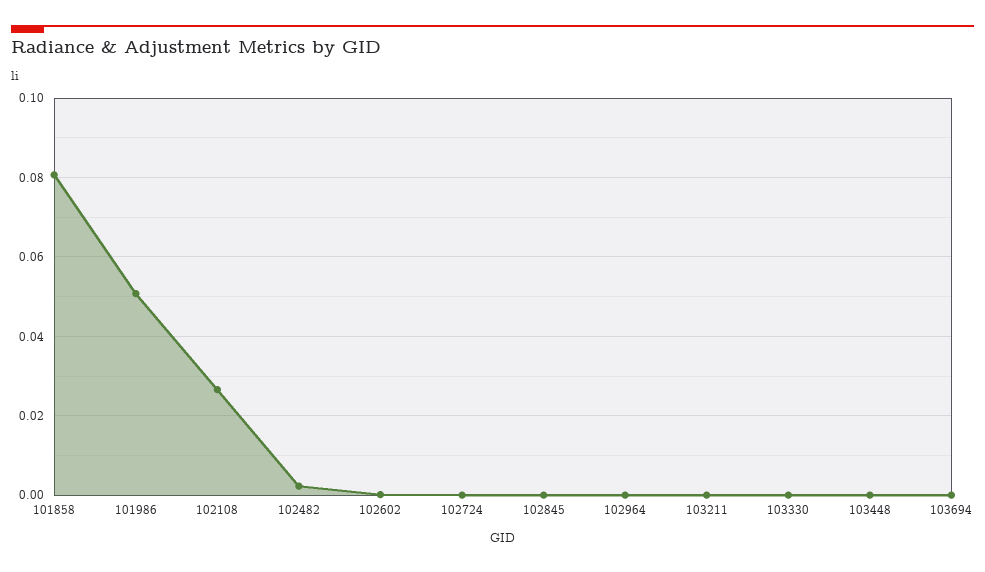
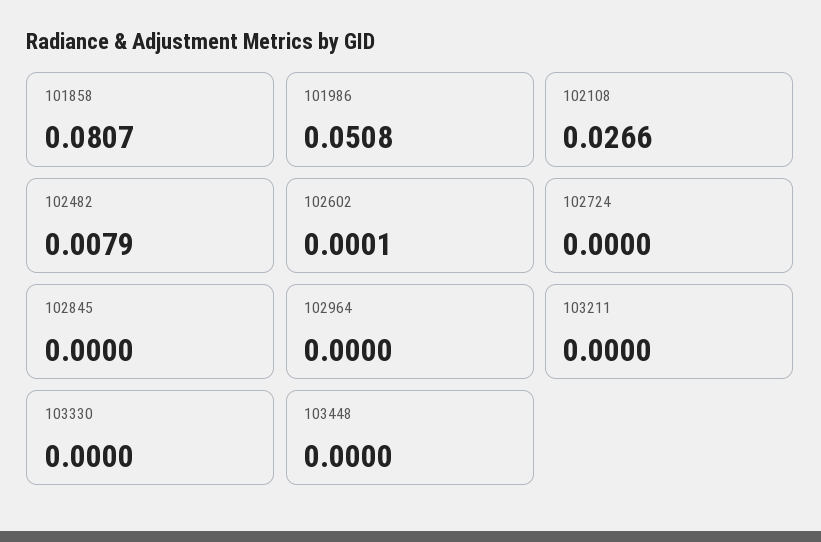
  {
    "101858": 0.0807,
    "101986": 0.0508,
    "102108": 0.0266,
-   "102482": 0.002,
+   "102482": 0.0079,
    "102602": 0.0001,
    "102724": 0,
    "102845": 0,
    "102964": 0,
    "103211": 0,
    "103330": 0,
-   "103448": 0,
+   "103448": 0
-   "103694": 0
  }

